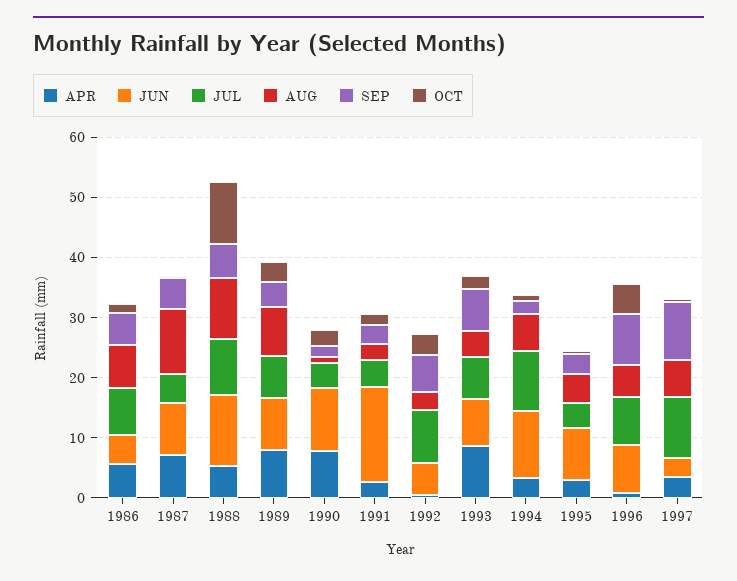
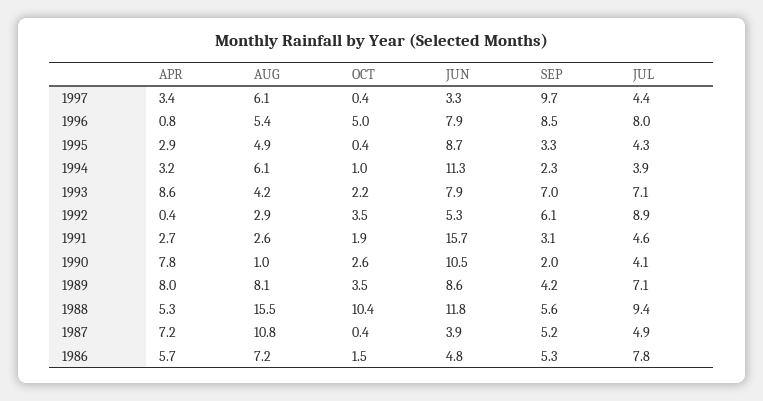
  {
    "APR": {
      "1986": 5.7,
      "1987": 7.2,
      "1988": 5.3,
      "1989": 8,
      "1990": 7.8,
      "1991": 2.7,
      "1992": 0.4,
      "1993": 8.6,
      "1994": 3.2,
      "1995": 2.9,
      "1996": 0.8,
      "1997": 3.4
    },
    "JUN": {
      "1986": 4.8,
-     "1987": 8,
+     "1987": 3.9,
      "1988": 11.8,
      "1989": 8.6,
      "1990": 10.5,
      "1991": 15.7,
      "1992": 5.3,
      "1993": 7.9,
      "1994": 11.3,
      "1995": 8.7,
      "1996": 7.9,
      "1997": 3.3
    },
    "JUL": {
      "1986": 7.8,
      "1987": 4.9,
      "1988": 9.4,
      "1989": 7.1,
      "1990": 4.1,
      "1991": 4.6,
      "1992": 8.9,
      "1993": 7.1,
-     "1994": 10,
+     "1994": 3.9,
      "1995": 4.3,
      "1996": 8,
-     "1997": 10
+     "1997": 4.4
    },
    "AUG": {
      "1986": 7.2,
      "1987": 10.8,
-     "1988": 10,
+     "1988": 15.5,
      "1989": 8.1,
      "1990": 1,
      "1991": 2.6,
      "1992": 2.9,
      "1993": 4.2,
      "1994": 6.1,
      "1995": 4.9,
      "1996": 5.4,
      "1997": 6.1
    },
    "SEP": {
      "1986": 5.3,
      "1987": 5.2,
      "1988": 5.6,
      "1989": 4.2,
      "1990": 2,
      "1991": 3.1,
      "1992": 6.1,
      "1993": 7,
      "1994": 2.3,
      "1995": 3.3,
      "1996": 8.5,
      "1997": 9.7
    },
    "OCT": {
      "1986": 1.5,
      "1987": 0.4,
      "1988": 10.4,
      "1989": 3.5,
      "1990": 2.6,
      "1991": 1.9,
      "1992": 3.5,
      "1993": 2.2,
      "1994": 1,
      "1995": 0.4,
      "1996": 5,
      "1997": 0.4
    }
  }

